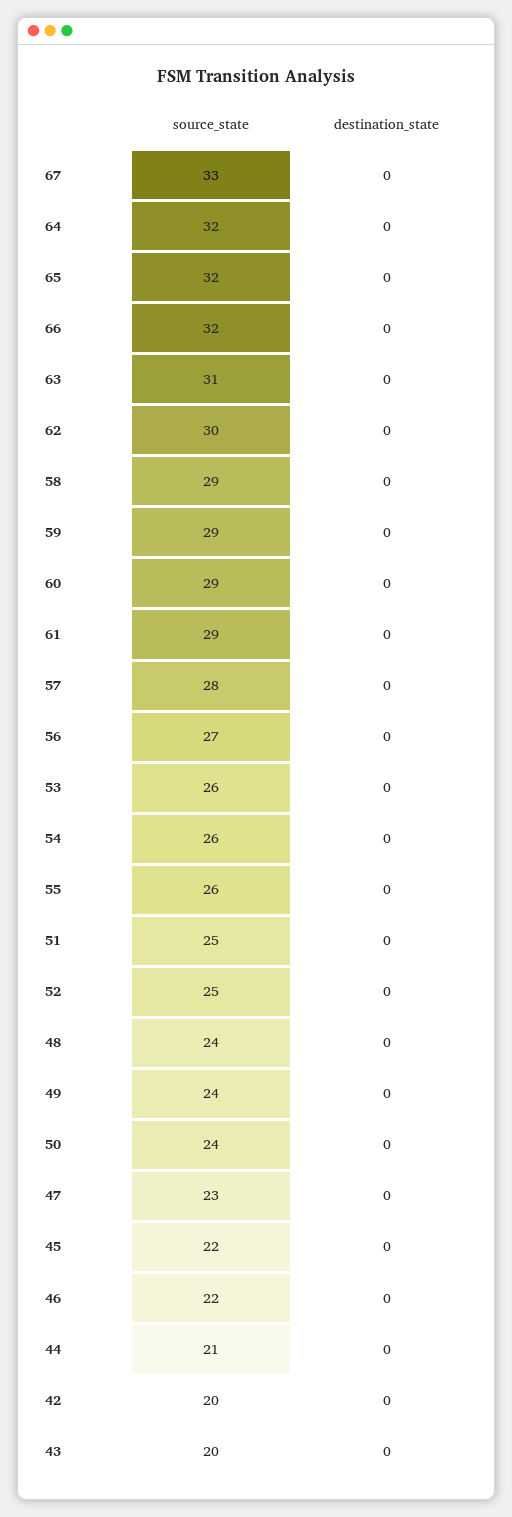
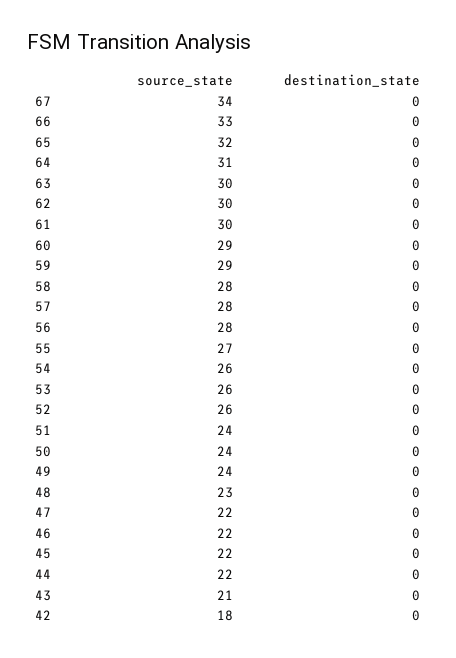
  {
    "source_state": {
-     "67": 33,
+     "67": 34,
-     "64": 32,
+     "64": 31,
      "65": 32,
-     "66": 32,
+     "66": 33,
-     "63": 31,
+     "63": 30,
      "62": 30,
-     "58": 29,
+     "58": 28,
      "59": 29,
      "60": 29,
-     "61": 29,
+     "61": 30,
      "57": 28,
-     "56": 27,
+     "56": 28,
      "53": 26,
      "54": 26,
-     "55": 26,
+     "55": 27,
-     "51": 25,
+     "51": 24,
-     "52": 25,
+     "52": 26,
-     "48": 24,
+     "48": 23,
      "49": 24,
      "50": 24,
-     "47": 23,
+     "47": 22,
      "45": 22,
      "46": 22,
-     "44": 21,
+     "44": 22,
-     "42": 20,
+     "42": 18,
-     "43": 20
+     "43": 21
    },
    "destination_state": {
      "67": 0,
      "64": 0,
      "65": 0,
      "66": 0,
      "63": 0,
      "62": 0,
      "58": 0,
      "59": 0,
      "60": 0,
      "61": 0,
      "57": 0,
      "56": 0,
      "53": 0,
      "54": 0,
      "55": 0,
      "51": 0,
      "52": 0,
      "48": 0,
      "49": 0,
      "50": 0,
      "47": 0,
      "45": 0,
      "46": 0,
      "44": 0,
      "42": 0,
      "43": 0
    }
  }

